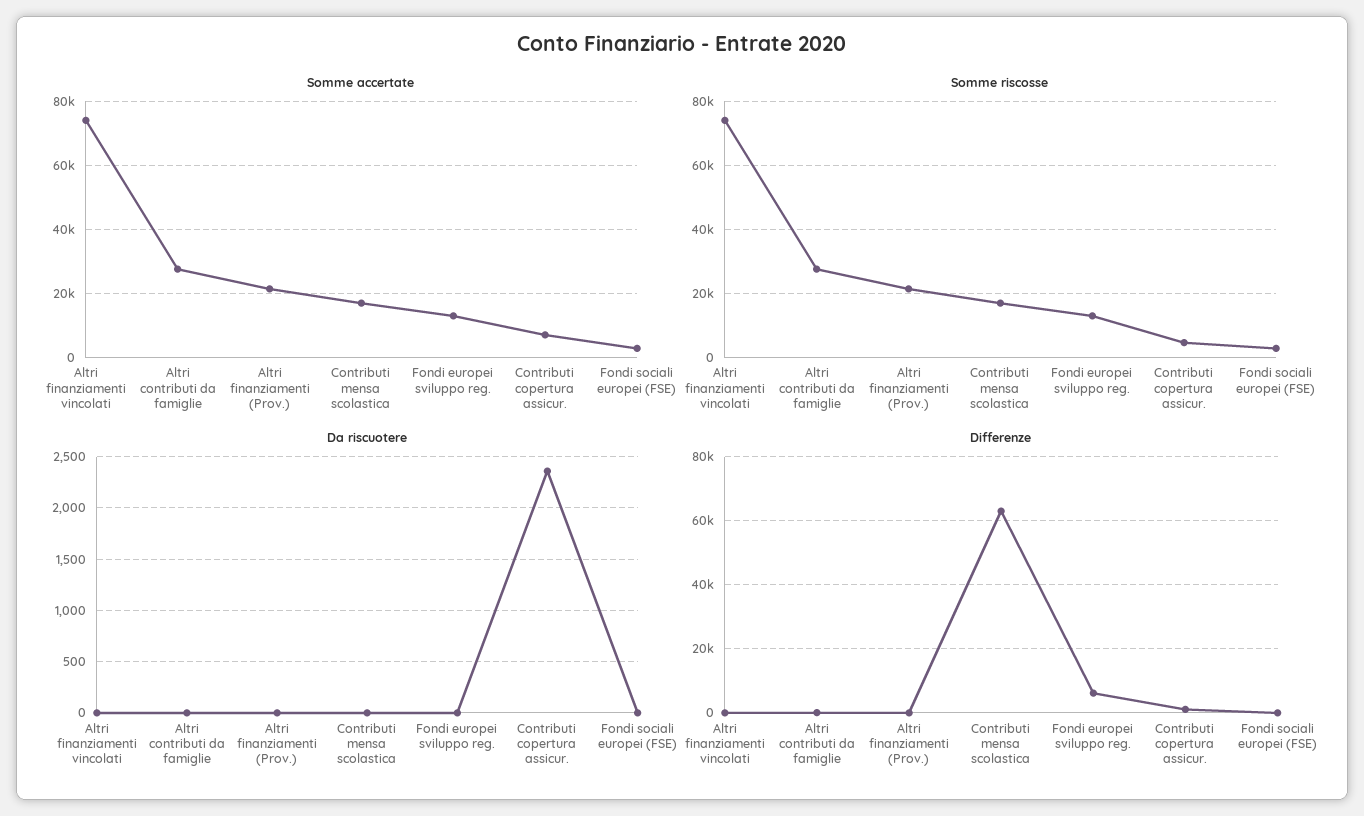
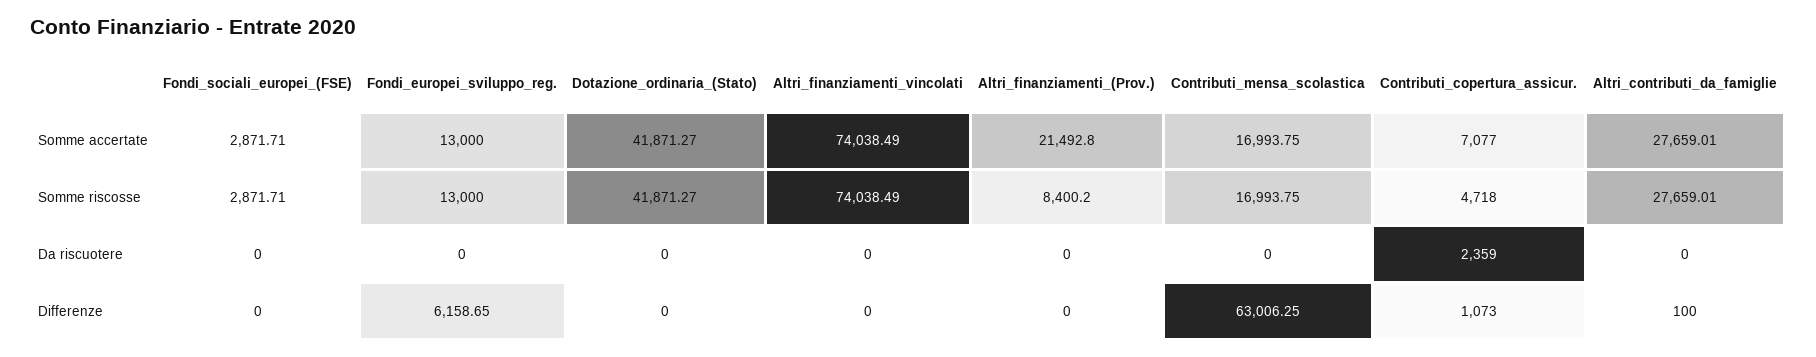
  {
    "Somme accertate": {
      "Altri finanziamenti vincolati": 74038.49,
      "Altri contributi da famiglie": 27659.01,
      "Altri finanziamenti (Prov.)": 21492.8,
      "Contributi mensa scolastica": 16993.75,
      "Fondi europei sviluppo reg.": 13000,
      "Contributi copertura assicur.": 7077,
-     "Fondi sociali europei (FSE)": 2871.71
+     "Fondi sociali europei (FSE)": 2871.71,
+     "Dotazione_ordinaria_(Stato)": 41871.27
    },
    "Somme riscosse": {
      "Altri finanziamenti vincolati": 74038.49,
      "Altri contributi da famiglie": 27659.01,
-     "Altri finanziamenti (Prov.)": 22000,
+     "Altri finanziamenti (Prov.)": 8400.2,
      "Contributi mensa scolastica": 16993.75,
      "Fondi europei sviluppo reg.": 13000,
      "Contributi copertura assicur.": 4718,
-     "Fondi sociali europei (FSE)": 2871.71
+     "Fondi sociali europei (FSE)": 2871.71,
+     "Dotazione_ordinaria_(Stato)": 41871.27
    },
    "Da riscuotere": {
      "Altri finanziamenti vincolati": 0,
      "Altri contributi da famiglie": 0,
      "Altri finanziamenti (Prov.)": 0,
      "Contributi mensa scolastica": 0,
      "Fondi europei sviluppo reg.": 0,
      "Contributi copertura assicur.": 2359,
-     "Fondi sociali europei (FSE)": 0
+     "Fondi sociali europei (FSE)": 0,
+     "Dotazione_ordinaria_(Stato)": 0
    },
    "Differenze": {
      "Altri finanziamenti vincolati": 0,
      "Altri contributi da famiglie": 100,
      "Altri finanziamenti (Prov.)": 0,
      "Contributi mensa scolastica": 63006.25,
      "Fondi europei sviluppo reg.": 6158.65,
      "Contributi copertura assicur.": 1073,
-     "Fondi sociali europei (FSE)": 0
+     "Fondi sociali europei (FSE)": 0,
+     "Dotazione_ordinaria_(Stato)": 0
    }
  }

